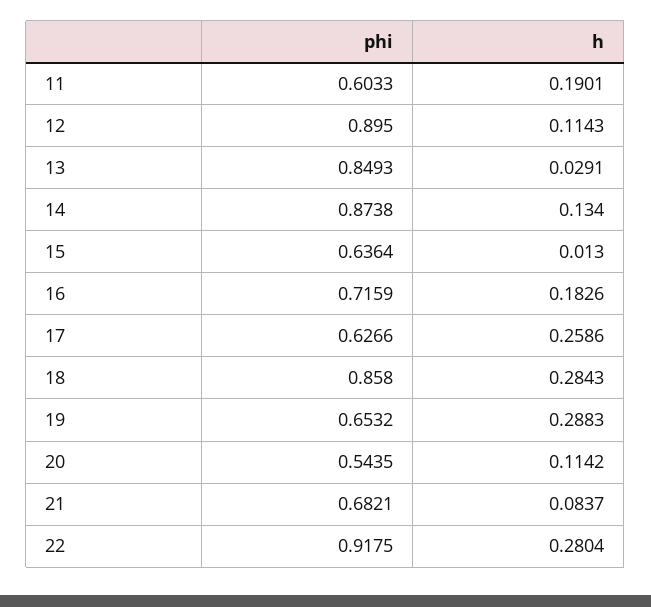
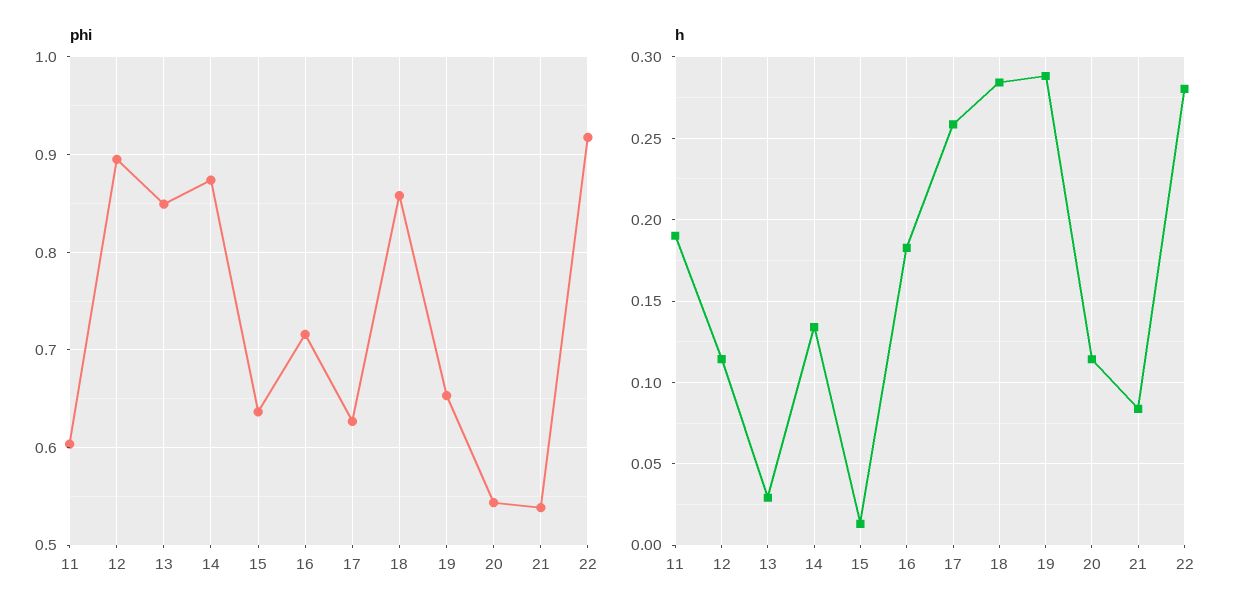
  {
    "phi": {
      "11": 0.6033,
      "12": 0.895,
      "13": 0.8493,
      "14": 0.8738,
      "15": 0.6364,
      "16": 0.7159,
      "17": 0.6266,
      "18": 0.858,
      "19": 0.6532,
      "20": 0.5435,
-     "21": 0.6821,
+     "21": 0.54,
      "22": 0.9175
    },
    "h": {
      "11": 0.1901,
      "12": 0.1143,
      "13": 0.0291,
      "14": 0.134,
      "15": 0.013,
      "16": 0.1826,
      "17": 0.2586,
      "18": 0.2843,
      "19": 0.2883,
      "20": 0.1142,
      "21": 0.0837,
      "22": 0.2804
    }
  }

